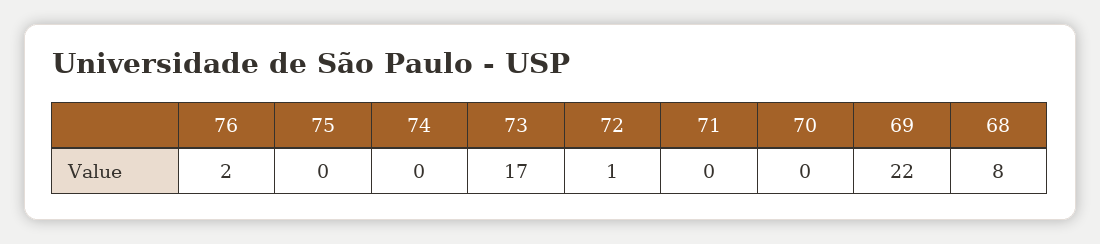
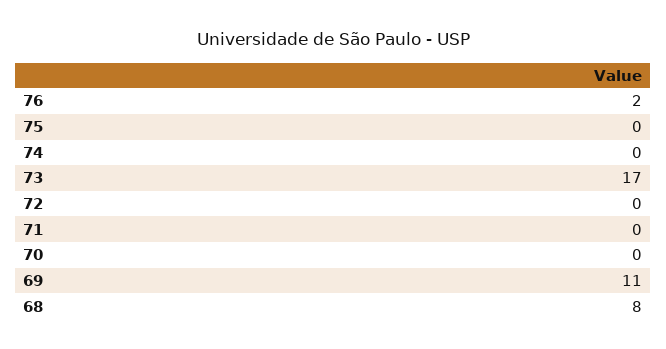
  {
    "76": 2,
    "75": 0,
    "74": 0,
    "73": 17,
-   "72": 1,
+   "72": 0,
    "71": 0,
    "70": 0,
-   "69": 22,
+   "69": 11,
    "68": 8
  }

